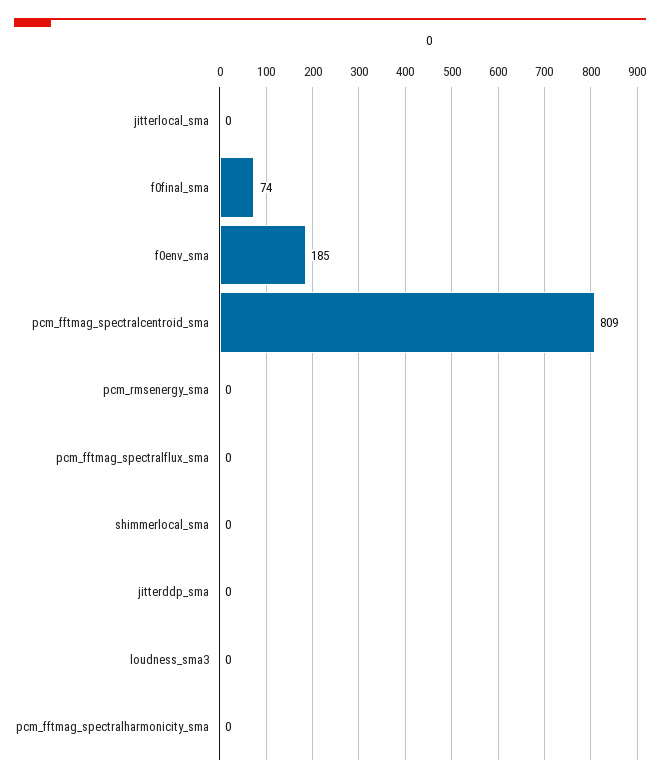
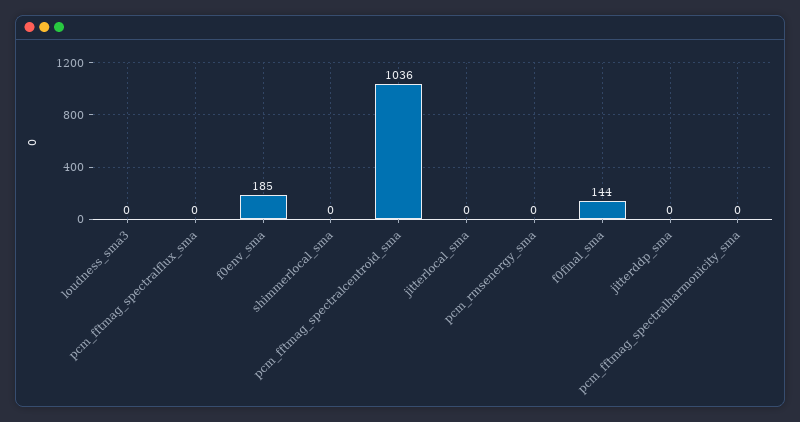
  {
    "jitterlocal_sma": 0,
-   "f0final_sma": 74,
+   "f0final_sma": 144,
    "f0env_sma": 185,
-   "pcm_fftmag_spectralcentroid_sma": 809,
+   "pcm_fftmag_spectralcentroid_sma": 1036,
    "pcm_rmsenergy_sma": 0,
    "pcm_fftmag_spectralflux_sma": 0,
    "shimmerlocal_sma": 0,
    "jitterddp_sma": 0,
    "loudness_sma3": 0,
    "pcm_fftmag_spectralharmonicity_sma": 0
  }

